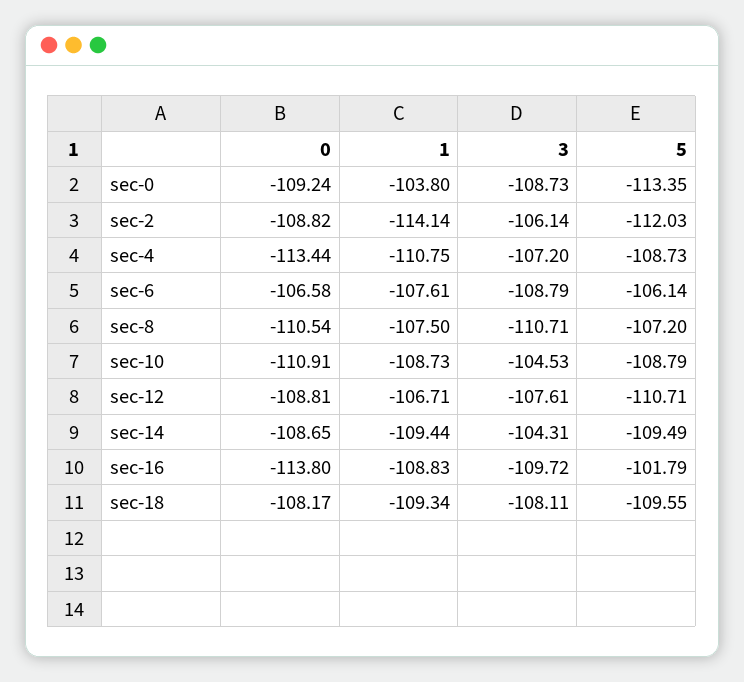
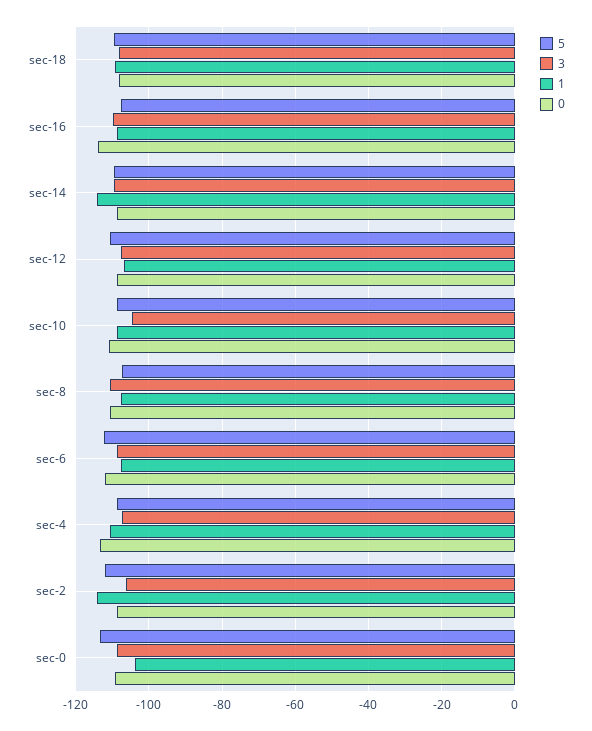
  {
    "0": {
      "sec-0": -109.24,
      "sec-2": -108.82,
      "sec-4": -113.44,
-     "sec-6": -106.58,
+     "sec-6": -112,
      "sec-8": -110.54,
      "sec-10": -110.91,
      "sec-12": -108.81,
      "sec-14": -108.65,
      "sec-16": -113.8,
      "sec-18": -108.17
    },
    "1": {
      "sec-0": -103.8,
      "sec-2": -114.14,
      "sec-4": -110.75,
      "sec-6": -107.61,
      "sec-8": -107.5,
      "sec-10": -108.73,
      "sec-12": -106.71,
-     "sec-14": -109.44,
+     "sec-14": -114,
      "sec-16": -108.83,
      "sec-18": -109.34
    },
    "3": {
      "sec-0": -108.73,
      "sec-2": -106.14,
      "sec-4": -107.2,
      "sec-6": -108.79,
      "sec-8": -110.71,
      "sec-10": -104.53,
      "sec-12": -107.61,
-     "sec-14": -104.31,
+     "sec-14": -110,
      "sec-16": -109.72,
      "sec-18": -108.11
    },
    "5": {
      "sec-0": -113.35,
      "sec-2": -112.03,
      "sec-4": -108.73,
-     "sec-6": -106.14,
+     "sec-6": -112,
      "sec-8": -107.2,
      "sec-10": -108.79,
      "sec-12": -110.71,
      "sec-14": -109.49,
-     "sec-16": -101.79,
+     "sec-16": -108,
      "sec-18": -109.55
    }
  }

